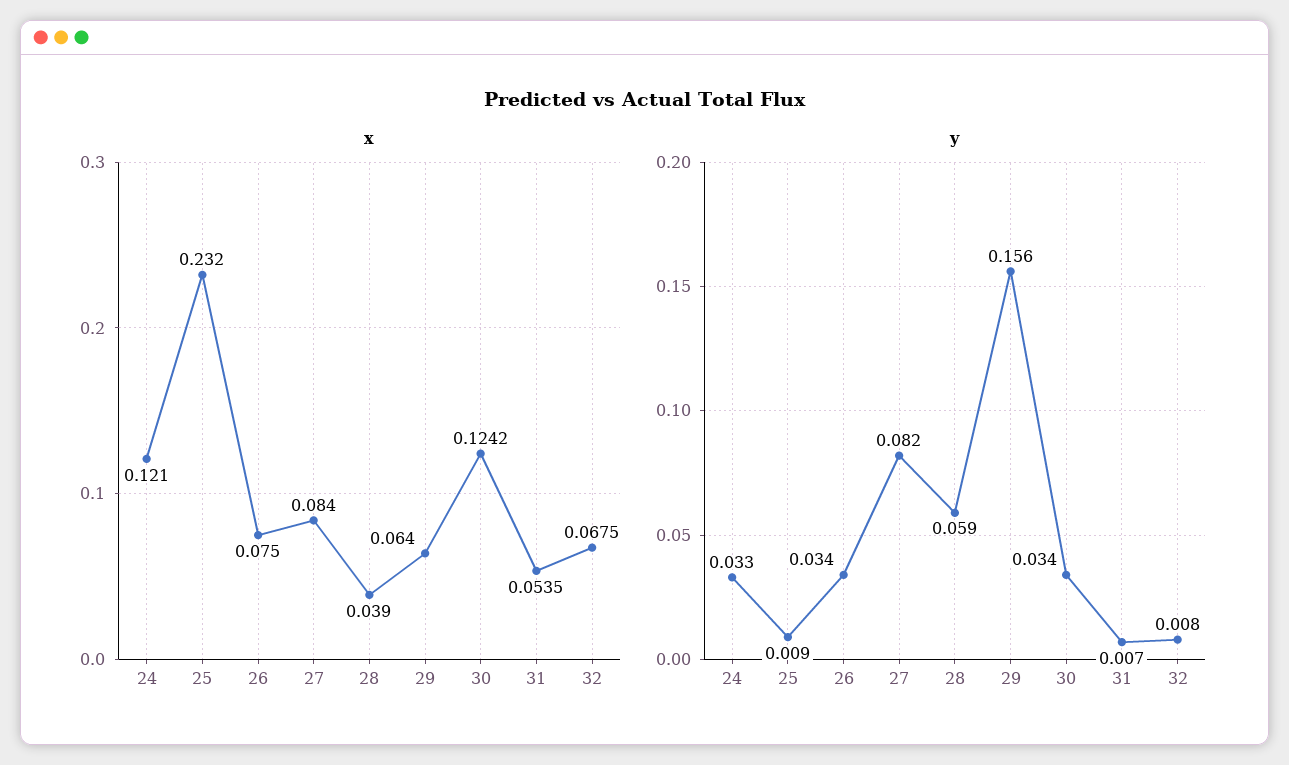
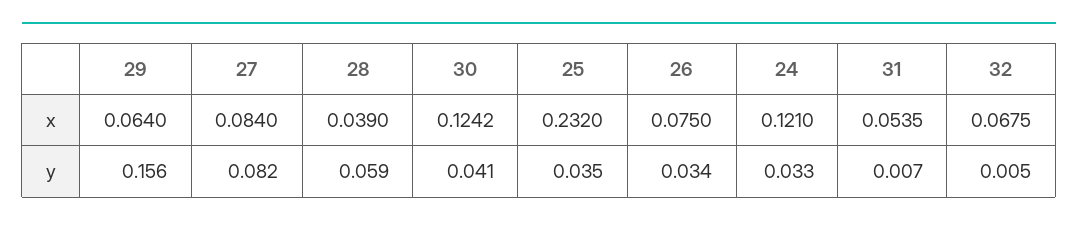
  {
    "x": {
      "24": 0.121,
      "25": 0.232,
      "26": 0.075,
      "27": 0.084,
      "28": 0.039,
      "29": 0.064,
      "30": 0.1242,
      "31": 0.0535,
      "32": 0.0675
    },
    "y": {
      "24": 0.033,
-     "25": 0.009,
+     "25": 0.035,
      "26": 0.034,
      "27": 0.082,
      "28": 0.059,
      "29": 0.156,
-     "30": 0.034,
+     "30": 0.041,
      "31": 0.007,
-     "32": 0.008
+     "32": 0.005
    }
  }

